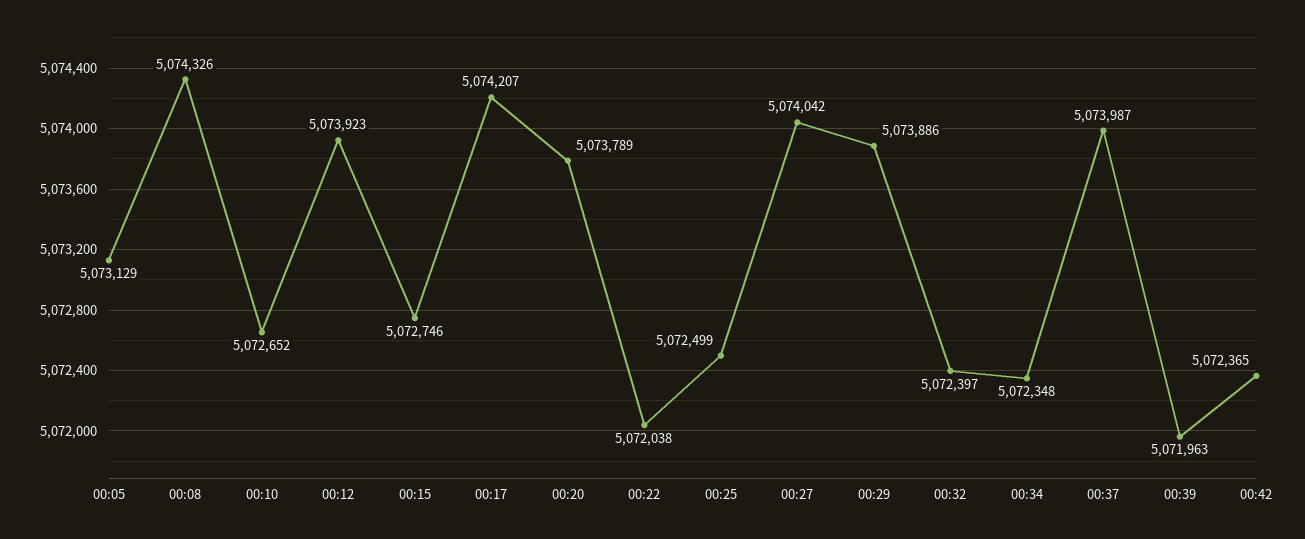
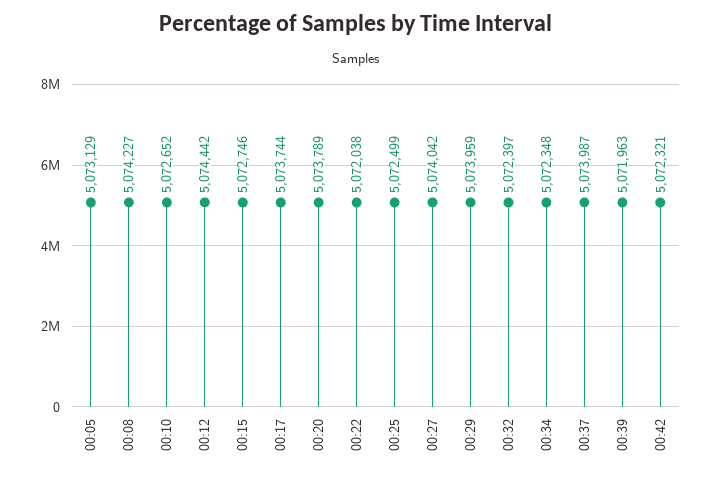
  {
    "00:05": 5073129,
-   "00:08": 5074326,
+   "00:08": 5074227,
    "00:10": 5072652,
-   "00:12": 5073923,
+   "00:12": 5074442,
    "00:15": 5072746,
-   "00:17": 5074207,
+   "00:17": 5073744,
    "00:20": 5073789,
    "00:22": 5072038,
    "00:25": 5072499,
    "00:27": 5074042,
-   "00:29": 5073886,
+   "00:29": 5073959,
    "00:32": 5072397,
    "00:34": 5072348,
    "00:37": 5073987,
    "00:39": 5071963,
-   "00:42": 5072365
+   "00:42": 5072321
  }

